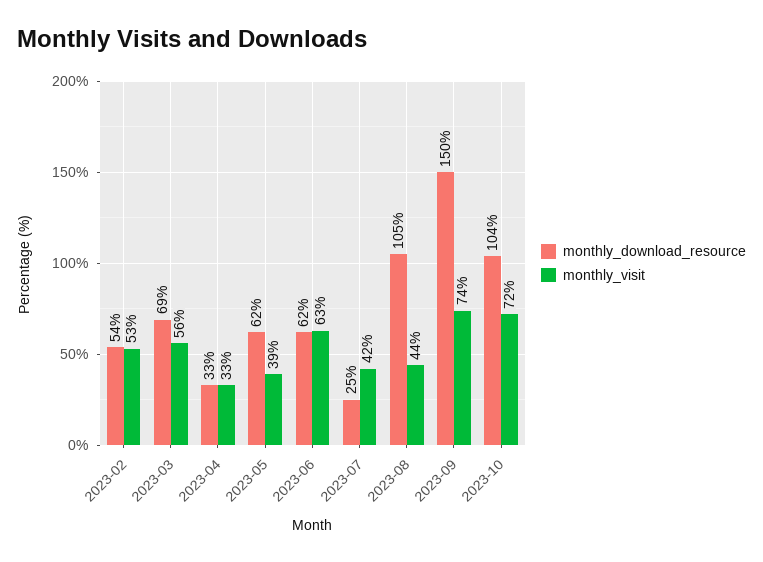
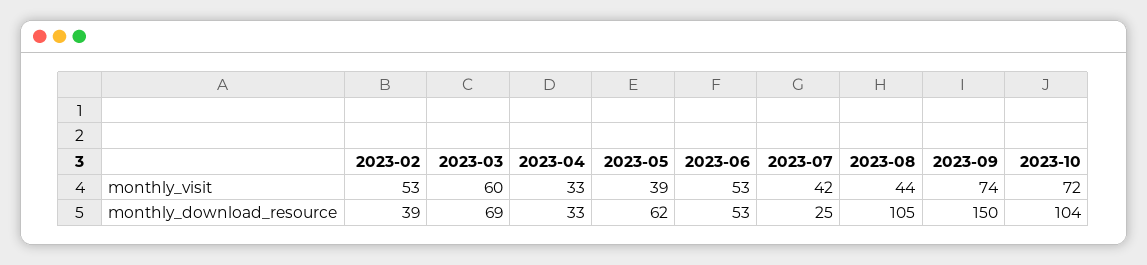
  {
    "monthly_download_resource": {
-     "2023-02": 54,
+     "2023-02": 39,
      "2023-03": 69,
      "2023-04": 33,
      "2023-05": 62,
-     "2023-06": 62,
+     "2023-06": 53,
      "2023-07": 25,
      "2023-08": 105,
      "2023-09": 150,
      "2023-10": 104
    },
    "monthly_visit": {
      "2023-02": 53,
-     "2023-03": 56,
+     "2023-03": 60,
      "2023-04": 33,
      "2023-05": 39,
-     "2023-06": 63,
+     "2023-06": 53,
      "2023-07": 42,
      "2023-08": 44,
      "2023-09": 74,
      "2023-10": 72
    }
  }

